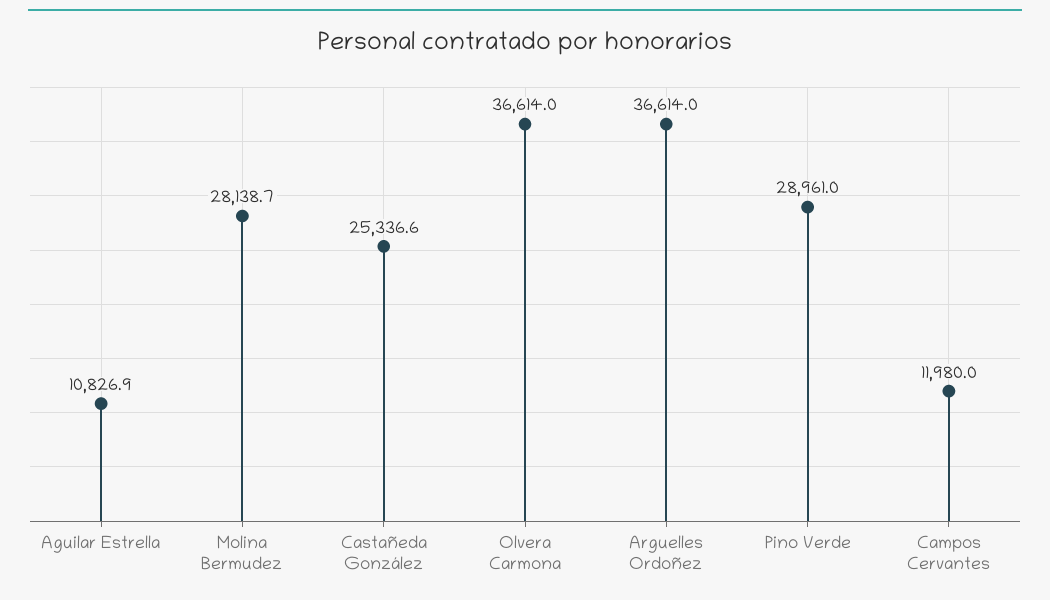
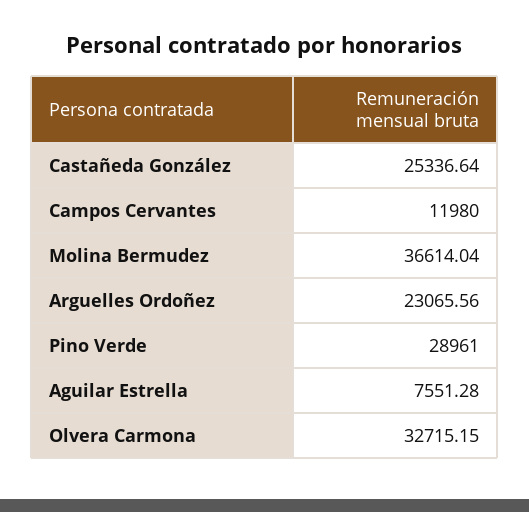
  {
-   "Aguilar Estrella": 10826.9,
+   "Aguilar Estrella": 7551.28,
-   "Molina Bermudez": 28138.7,
+   "Molina Bermudez": 36614.04,
    "Castañeda González": 25336.64,
-   "Olvera Carmona": 36614,
+   "Olvera Carmona": 32715.15,
-   "Arguelles Ordoñez": 36614,
+   "Arguelles Ordoñez": 23065.56,
    "Pino Verde": 28961,
    "Campos Cervantes": 11980
  }

